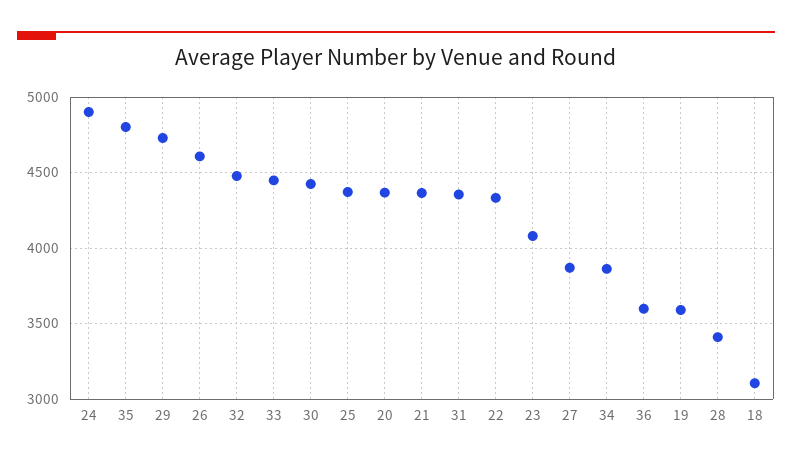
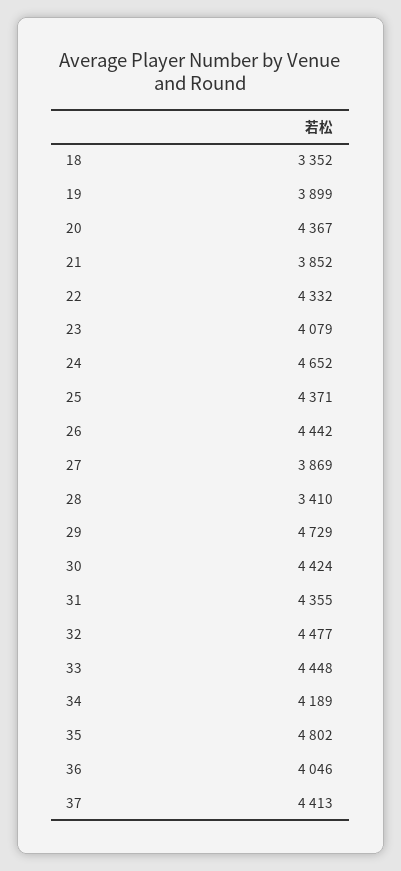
  {
-   "24": 4900,
+   "24": 4652,
    "35": 4802,
    "29": 4729,
-   "26": 4600,
+   "26": 4442,
    "32": 4477,
    "33": 4448,
    "30": 4424,
    "25": 4371,
    "20": 4367,
-   "21": 4350,
+   "21": 3852,
    "31": 4355,
    "22": 4332,
    "23": 4079,
    "27": 3869,
-   "34": 3850,
+   "34": 4189,
-   "36": 3600,
+   "36": 4046,
-   "19": 3600,
+   "19": 3899,
    "28": 3410,
-   "18": 3100
+   "18": 3352,
+   "37": 4413
  }

